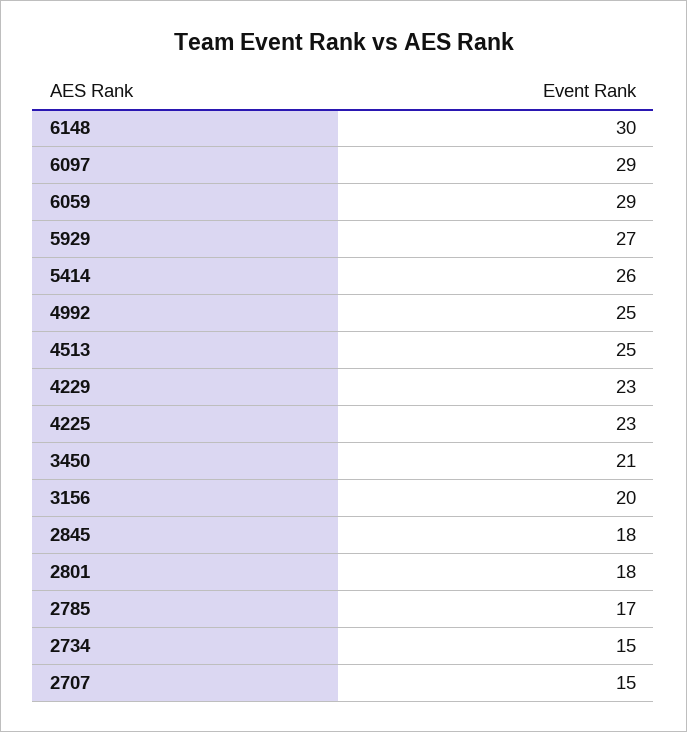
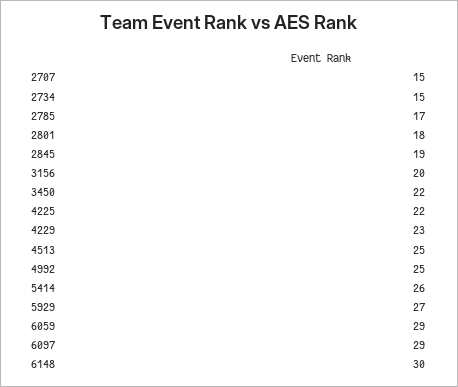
  {
    "6148": 30,
    "6097": 29,
    "6059": 29,
    "5929": 27,
    "5414": 26,
    "4992": 25,
    "4513": 25,
    "4229": 23,
-   "4225": 23,
+   "4225": 22,
-   "3450": 21,
+   "3450": 22,
    "3156": 20,
-   "2845": 18,
+   "2845": 19,
    "2801": 18,
    "2785": 17,
    "2734": 15,
    "2707": 15
  }

